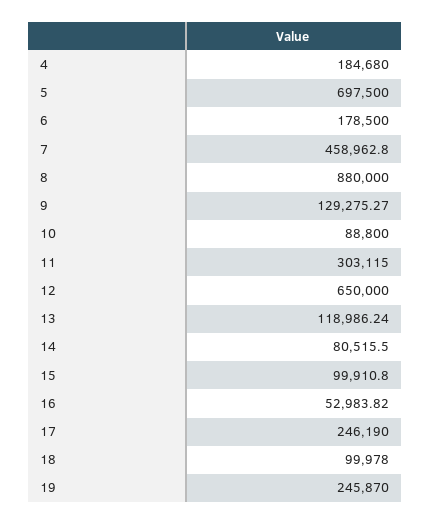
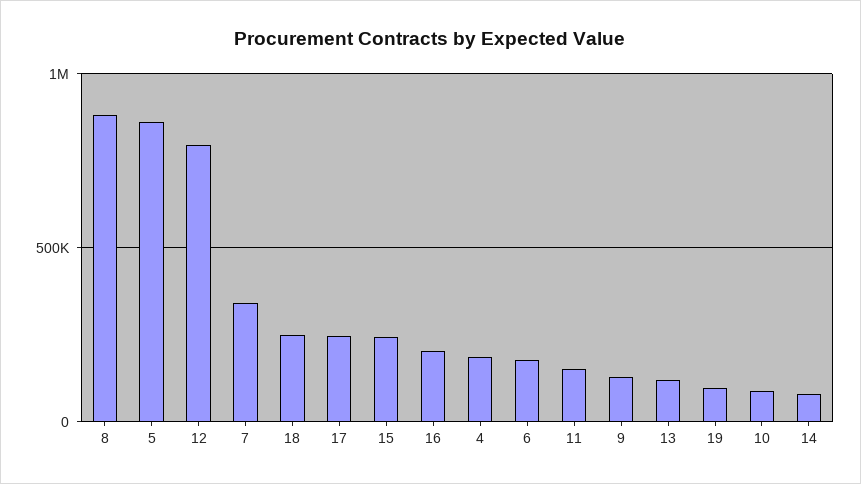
  {
    "4": 184680,
-   "5": 697500,
+   "5": 850000,
    "6": 178500,
-   "7": 458962.8,
+   "7": 350000,
    "8": 880000,
    "9": 129275.27,
    "10": 88800,
-   "11": 303115,
+   "11": 150000,
-   "12": 650000,
+   "12": 800000,
    "13": 118986.24,
    "14": 80515.5,
-   "15": 99910.8,
+   "15": 250000,
-   "16": 52983.82,
+   "16": 200000,
    "17": 246190,
-   "18": 99978,
+   "18": 250000,
-   "19": 245870
+   "19": 100000
  }

